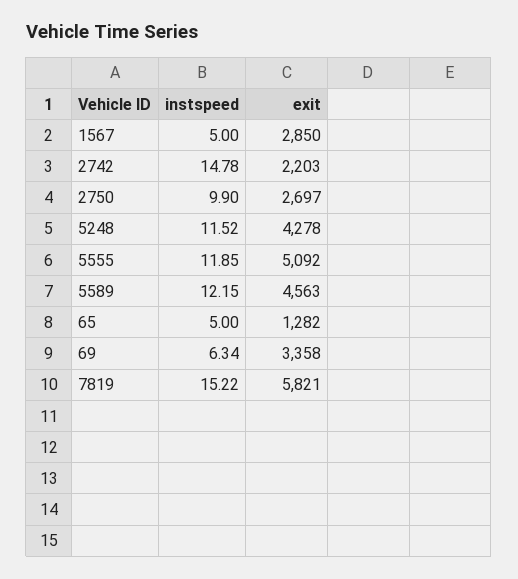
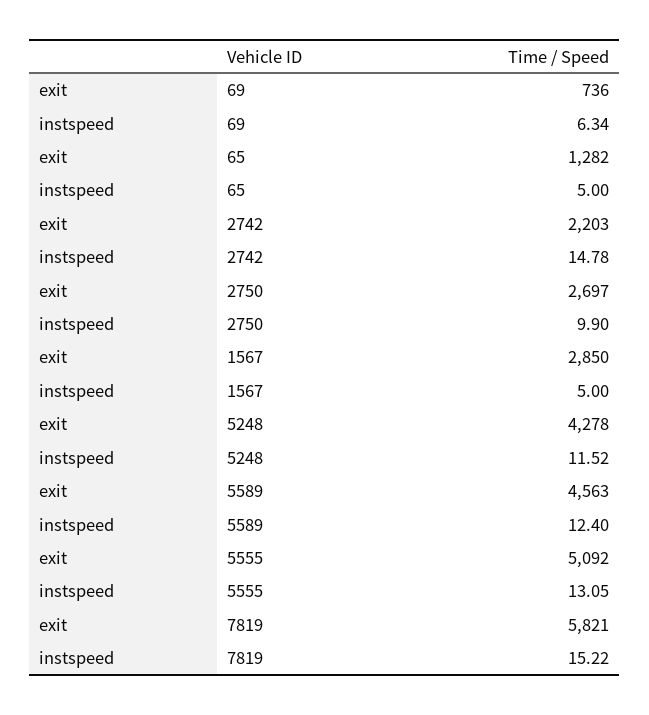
  {
    "instspeed": {
      "1567": 5,
      "2742": 14.78,
      "2750": 9.9,
      "5248": 11.52,
-     "5555": 11.85,
+     "5555": 13.05,
-     "5589": 12.15,
+     "5589": 12.4,
      "65": 5,
      "69": 6.34,
      "7819": 15.22
    },
    "exit": {
      "1567": 2850,
      "2742": 2203,
      "2750": 2697,
      "5248": 4278,
      "5555": 5092,
      "5589": 4563,
      "65": 1282,
-     "69": 3358,
+     "69": 736,
      "7819": 5821
    }
  }

